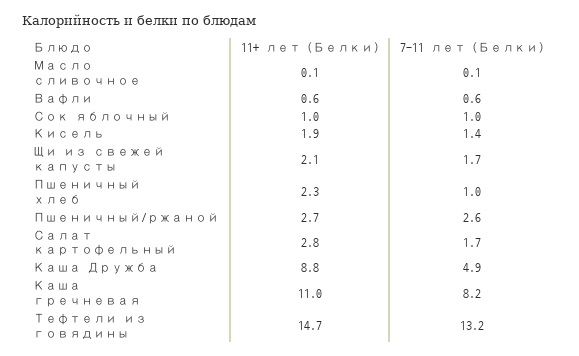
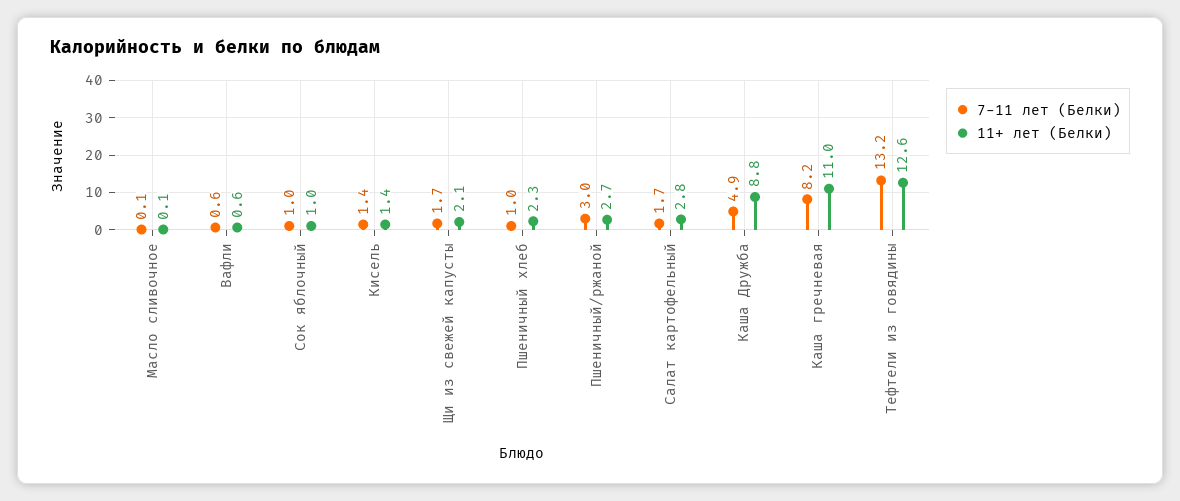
  {
    "11+ лет (Белки)": {
      "Масло сливочное": 0.1,
      "Вафли": 0.6,
      "Сок яблочный": 1,
-     "Кисель": 1.9,
+     "Кисель": 1.4,
      "Щи из свежей капусты": 2.1,
      "Пшеничный хлеб": 2.3,
      "Пшеничный/ржаной": 2.7,
      "Салат картофельный": 2.8,
      "Каша Дружба": 8.8,
      "Каша гречневая": 11,
-     "Тефтели из говядины": 14.7
+     "Тефтели из говядины": 12.6
    },
    "7-11 лет (Белки)": {
      "Масло сливочное": 0.1,
      "Вафли": 0.6,
      "Сок яблочный": 1,
      "Кисель": 1.4,
      "Щи из свежей капусты": 1.7,
      "Пшеничный хлеб": 1,
-     "Пшеничный/ржаной": 2.6,
+     "Пшеничный/ржаной": 3,
      "Салат картофельный": 1.7,
      "Каша Дружба": 4.9,
      "Каша гречневая": 8.2,
      "Тефтели из говядины": 13.2
    }
  }

